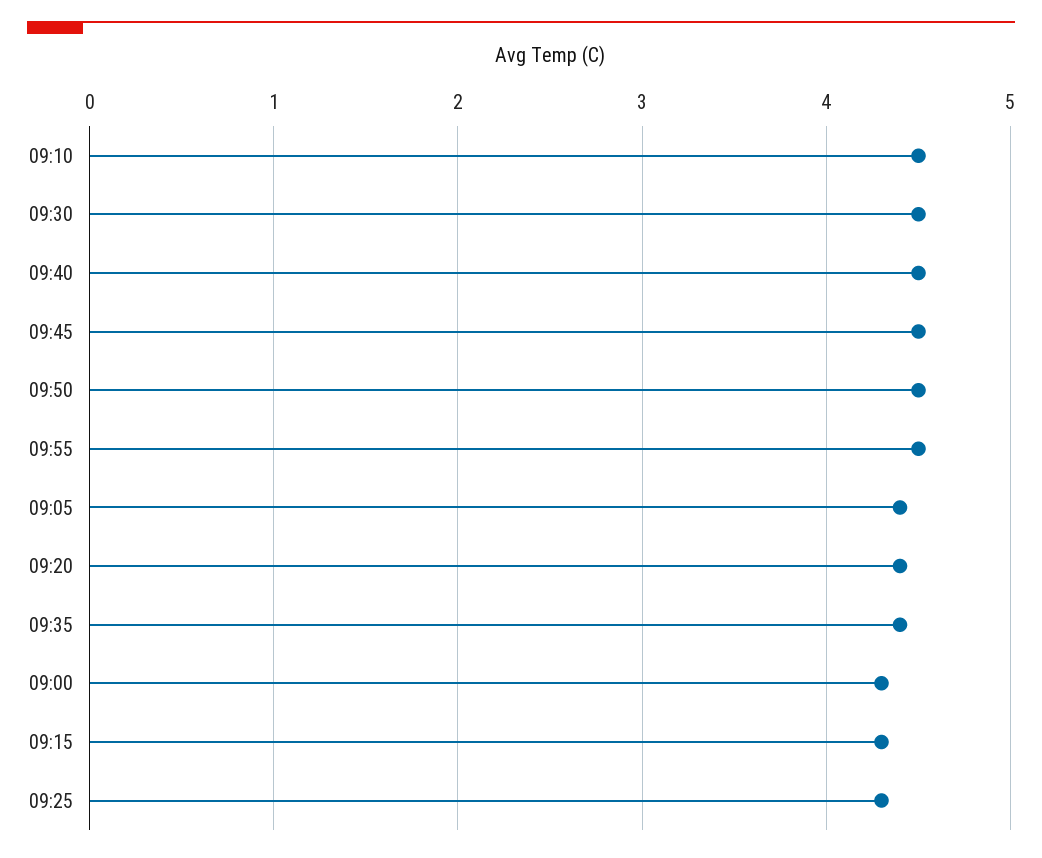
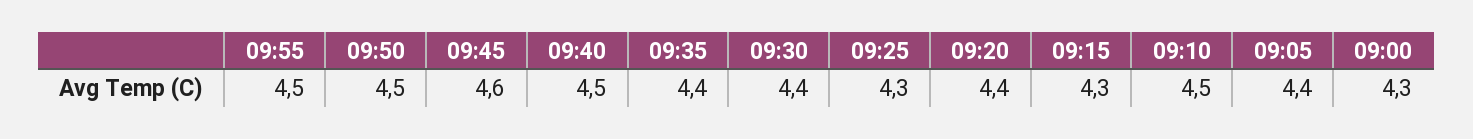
  {
    "09:10": 4.5,
-   "09:30": 4.5,
+   "09:30": 4.4,
    "09:40": 4.5,
-   "09:45": 4.5,
+   "09:45": 4.6,
    "09:50": 4.5,
    "09:55": 4.5,
    "09:05": 4.4,
    "09:20": 4.4,
    "09:35": 4.4,
    "09:00": 4.3,
    "09:15": 4.3,
    "09:25": 4.3
  }

